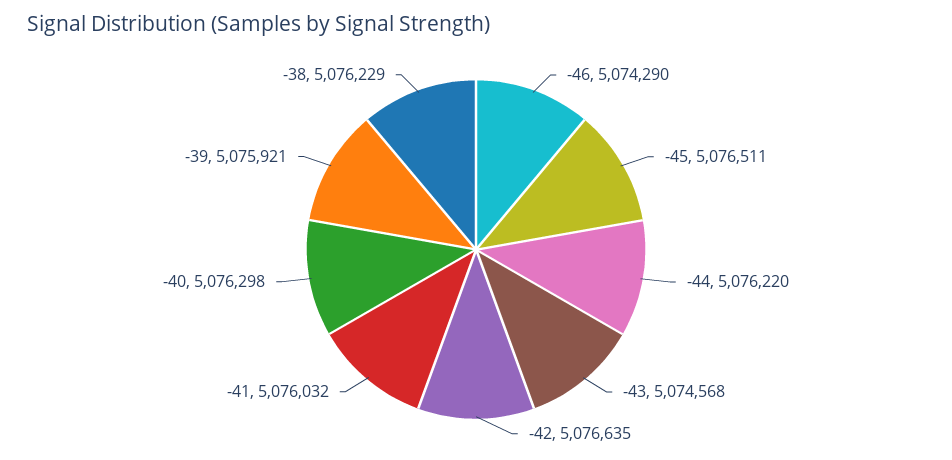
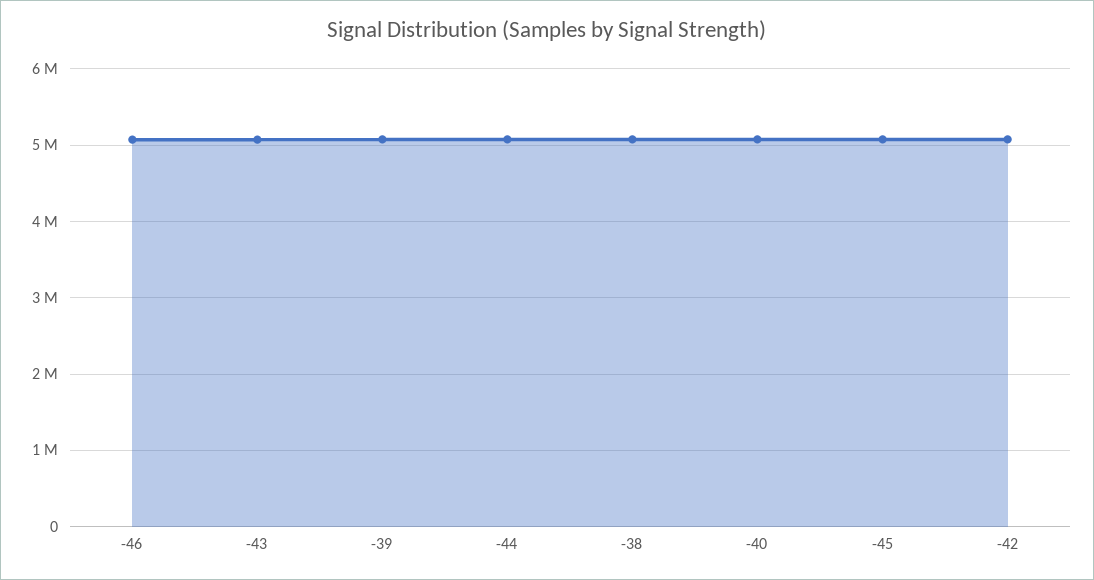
  {
    "-46": 5074290,
    "-45": 5076511,
    "-44": 5076220,
    "-43": 5074568,
    "-42": 5076635,
-   "-41": 5076032,
    "-40": 5076298,
    "-39": 5075921,
    "-38": 5076229
  }

